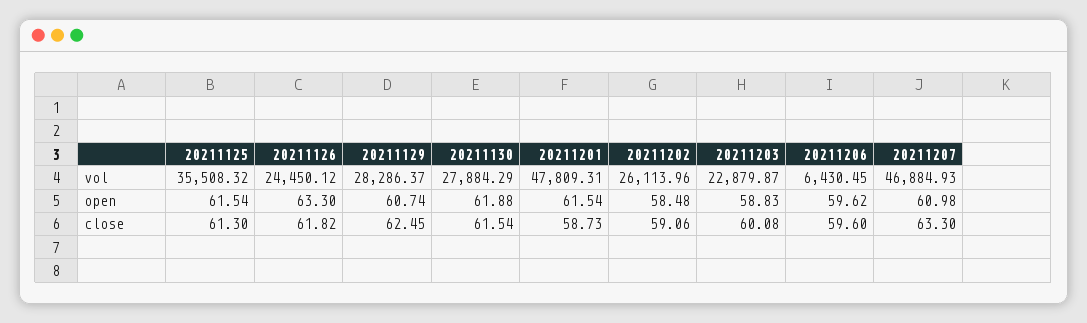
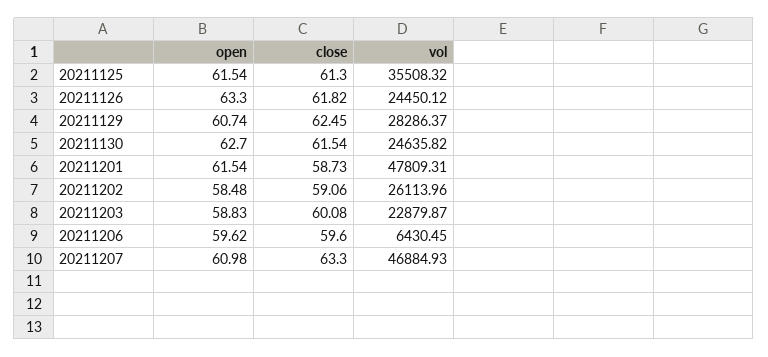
  {
    "20211125": {
      "vol": 35508.32,
      "open": 61.54,
      "close": 61.3
    },
    "20211126": {
      "vol": 24450.12,
      "open": 63.3,
      "close": 61.82
    },
    "20211129": {
      "vol": 28286.37,
      "open": 60.74,
      "close": 62.45
    },
    "20211130": {
-     "vol": 27884.29,
+     "vol": 24635.82,
-     "open": 61.88,
+     "open": 62.7,
      "close": 61.54
    },
    "20211201": {
      "vol": 47809.31,
      "open": 61.54,
      "close": 58.73
    },
    "20211202": {
      "vol": 26113.96,
      "open": 58.48,
      "close": 59.06
    },
    "20211203": {
      "vol": 22879.87,
      "open": 58.83,
      "close": 60.08
    },
    "20211206": {
      "vol": 6430.45,
      "open": 59.62,
      "close": 59.6
    },
    "20211207": {
      "vol": 46884.93,
      "open": 60.98,
      "close": 63.3
    }
  }

